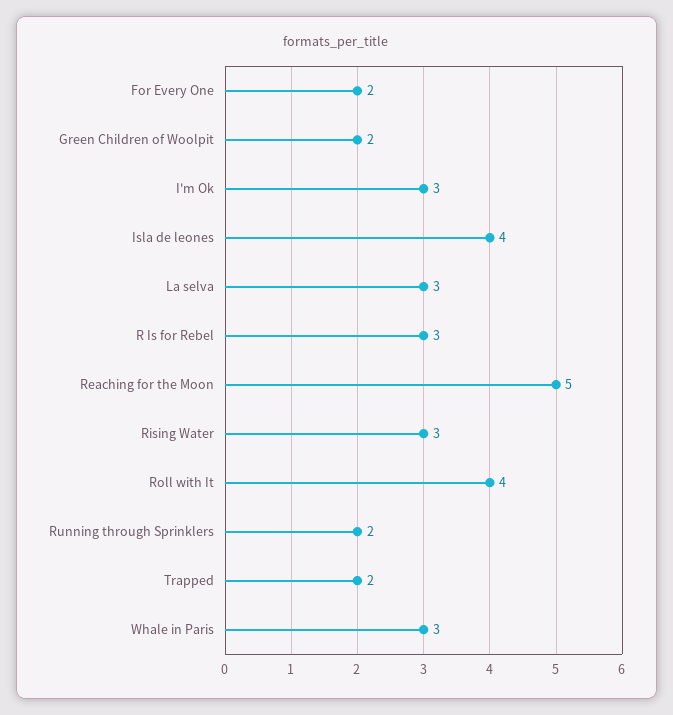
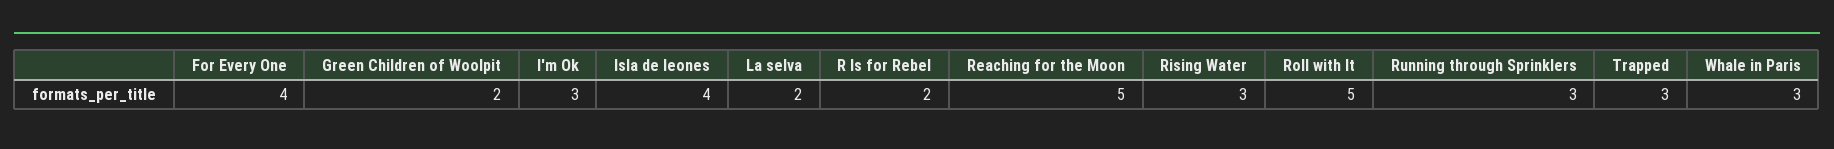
  {
-   "For Every One": 2,
+   "For Every One": 4,
    "Green Children of Woolpit": 2,
    "I'm Ok": 3,
    "Isla de leones": 4,
-   "La selva": 3,
+   "La selva": 2,
-   "R Is for Rebel": 3,
+   "R Is for Rebel": 2,
    "Reaching for the Moon": 5,
    "Rising Water": 3,
-   "Roll with It": 4,
+   "Roll with It": 5,
-   "Running through Sprinklers": 2,
+   "Running through Sprinklers": 3,
-   "Trapped": 2,
+   "Trapped": 3,
    "Whale in Paris": 3
  }

